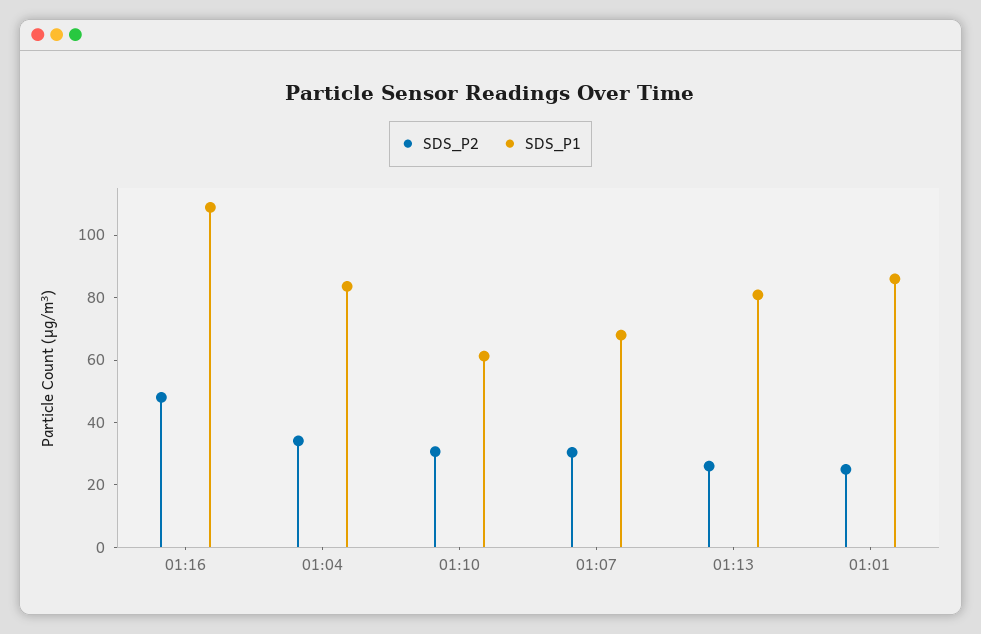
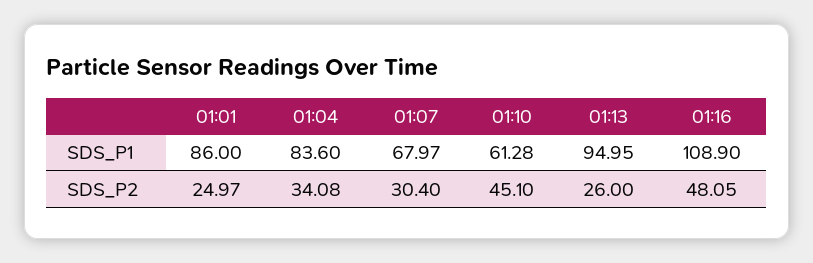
  {
    "SDS_P2": {
      "01:16": 48.05,
      "01:04": 34.08,
-     "01:10": 30,
+     "01:10": 45.1,
      "01:07": 30.4,
      "01:13": 26,
      "01:01": 24.97
    },
    "SDS_P1": {
      "01:16": 108.9,
      "01:04": 83.6,
      "01:10": 61.28,
      "01:07": 67.97,
-     "01:13": 80,
+     "01:13": 94.95,
      "01:01": 86
    }
  }

